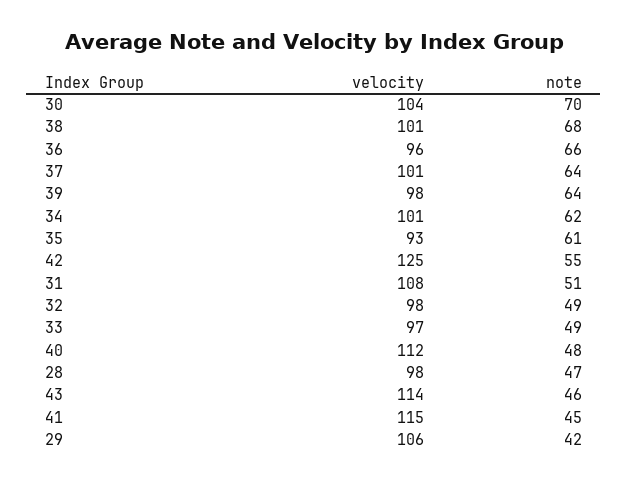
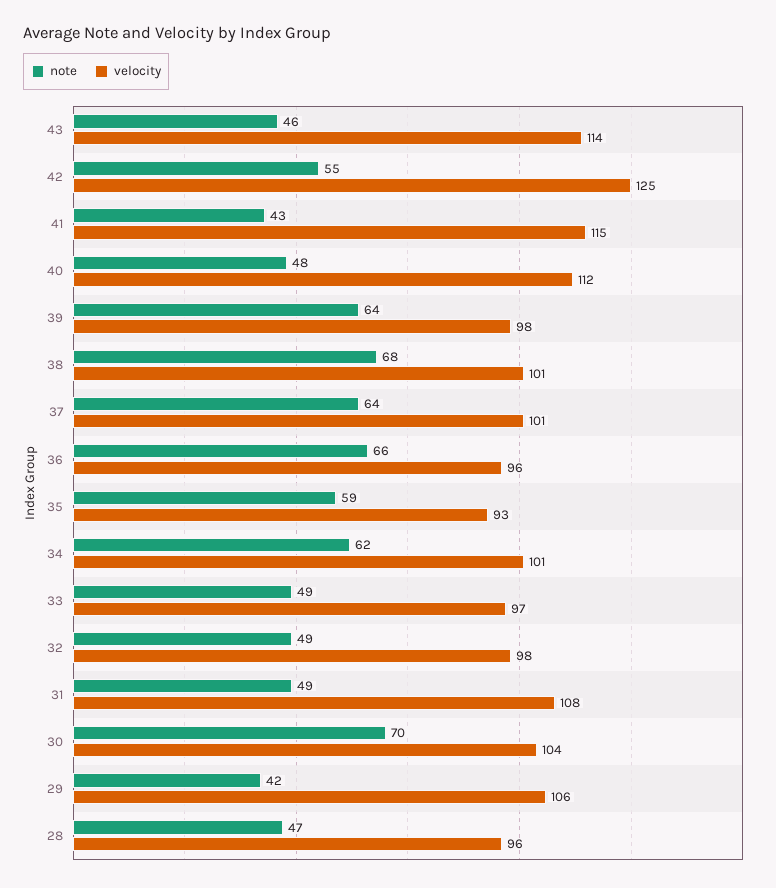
  {
    "velocity": {
      "30": 104,
      "38": 101,
      "36": 96,
      "37": 101,
      "39": 98,
      "34": 101,
      "35": 93,
      "42": 125,
      "31": 108,
      "32": 98,
      "33": 97,
      "40": 112,
-     "28": 98,
+     "28": 96,
      "43": 114,
      "41": 115,
      "29": 106
    },
    "note": {
      "30": 70,
      "38": 68,
      "36": 66,
      "37": 64,
      "39": 64,
      "34": 62,
-     "35": 61,
+     "35": 59,
      "42": 55,
-     "31": 51,
+     "31": 49,
      "32": 49,
      "33": 49,
      "40": 48,
      "28": 47,
      "43": 46,
-     "41": 45,
+     "41": 43,
      "29": 42
    }
  }

